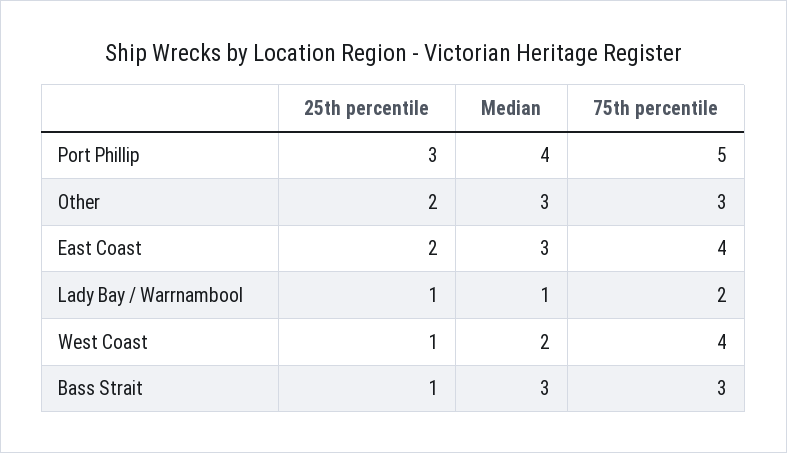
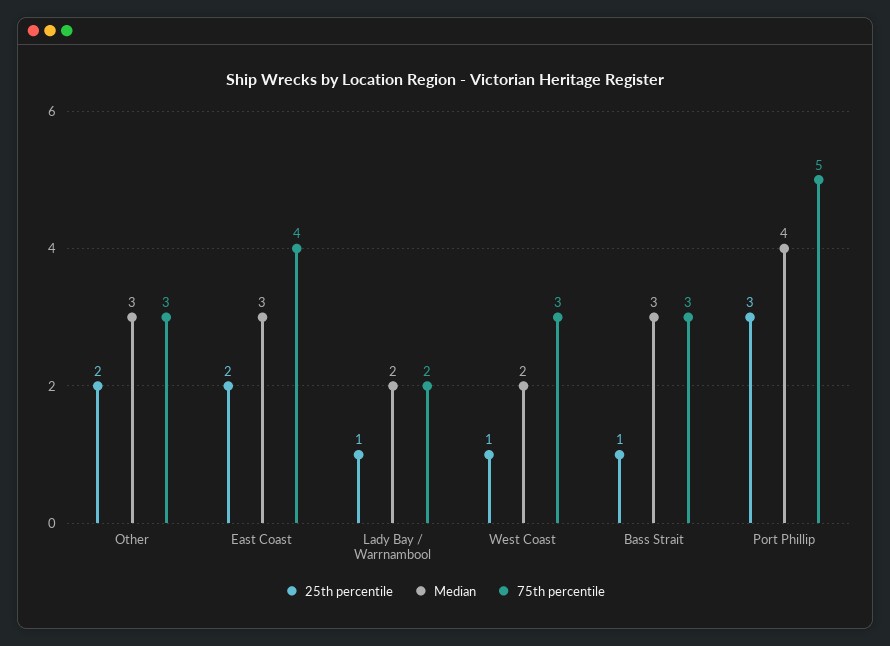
  {
    "25th percentile": {
      "Port Phillip": 3,
      "Other": 2,
      "East Coast": 2,
      "Lady Bay / Warrnambool": 1,
      "West Coast": 1,
      "Bass Strait": 1
    },
    "Median": {
      "Port Phillip": 4,
      "Other": 3,
      "East Coast": 3,
-     "Lady Bay / Warrnambool": 1,
+     "Lady Bay / Warrnambool": 2,
      "West Coast": 2,
      "Bass Strait": 3
    },
    "75th percentile": {
      "Port Phillip": 5,
      "Other": 3,
      "East Coast": 4,
      "Lady Bay / Warrnambool": 2,
-     "West Coast": 4,
+     "West Coast": 3,
      "Bass Strait": 3
    }
  }

